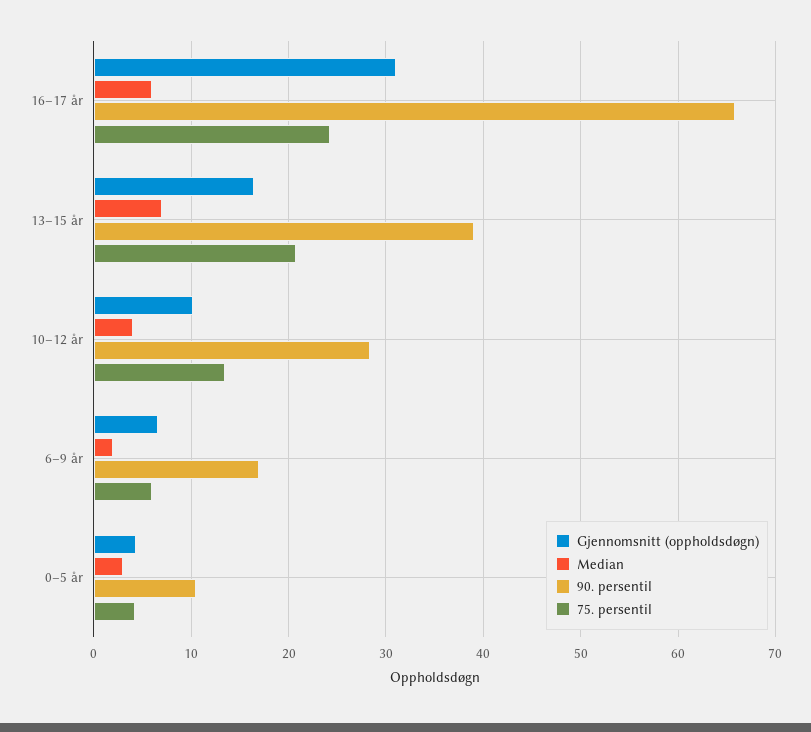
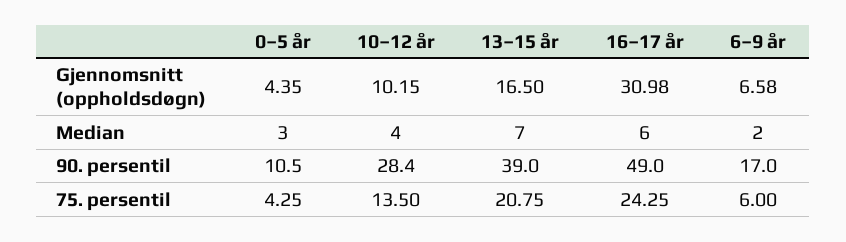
  {
    "Gjennomsnitt (oppholdsdøgn)": {
      "16–17 år": 30.98,
      "13–15 år": 16.5,
      "10–12 år": 10.15,
      "6–9 år": 6.58,
      "0–5 år": 4.35
    },
    "Median": {
      "16–17 år": 6,
      "13–15 år": 7,
      "10–12 år": 4,
      "6–9 år": 2,
      "0–5 år": 3
    },
    "90. persentil": {
-     "16–17 år": 66,
+     "16–17 år": 49,
      "13–15 år": 39,
      "10–12 år": 28.4,
      "6–9 år": 17,
      "0–5 år": 10.5
    },
    "75. persentil": {
      "16–17 år": 24.25,
      "13–15 år": 20.75,
      "10–12 år": 13.5,
      "6–9 år": 6,
      "0–5 år": 4.25
    }
  }

